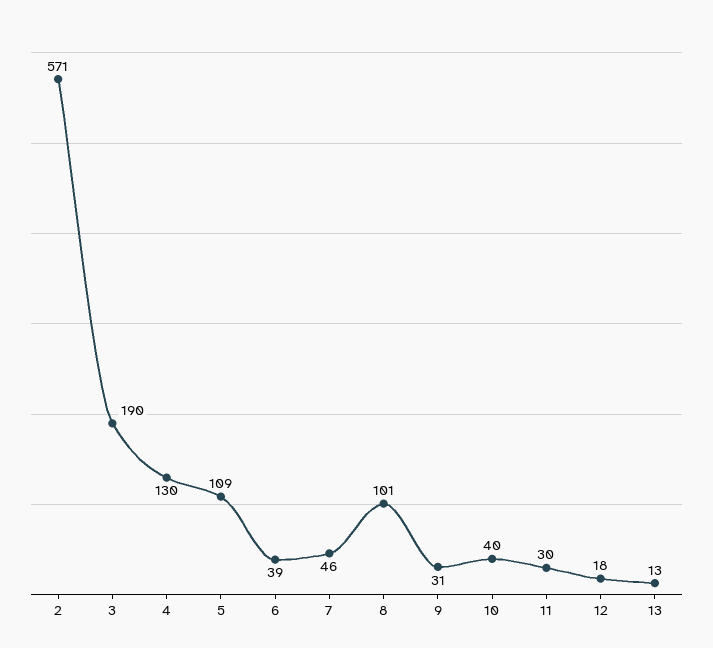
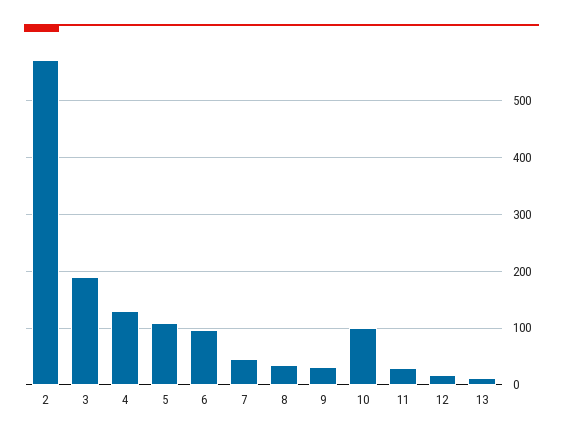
  {
    "2": 571,
    "3": 190,
    "4": 130,
    "5": 109,
-   "6": 39,
+   "6": 100,
    "7": 46,
-   "8": 101,
+   "8": 40,
    "9": 31,
-   "10": 40,
+   "10": 100,
    "11": 30,
    "12": 18,
    "13": 13
  }

